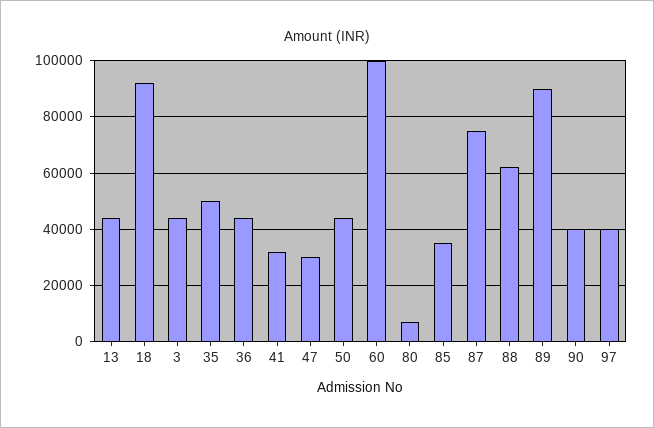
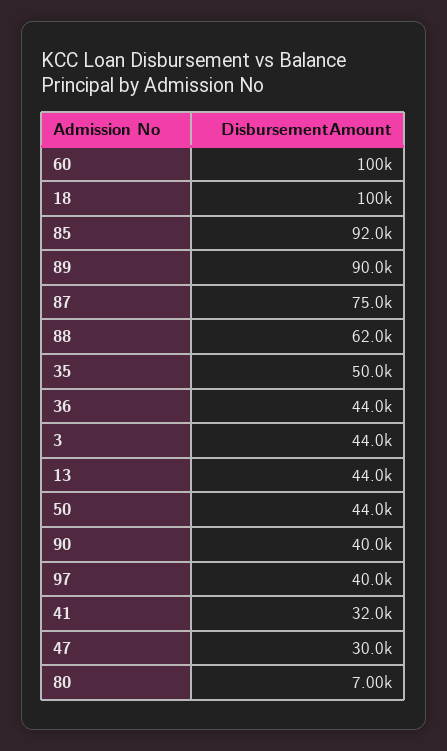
  {
    "13": 44000,
-   "18": 92500,
+   "18": 100000,
    "3": 44000,
    "35": 50000,
    "36": 44000,
    "41": 32000,
    "47": 30000,
    "50": 44000,
    "60": 100000,
    "80": 7000,
-   "85": 35000,
+   "85": 92000,
    "87": 75000,
    "88": 62000,
    "89": 90000,
    "90": 40000,
    "97": 40000
  }

